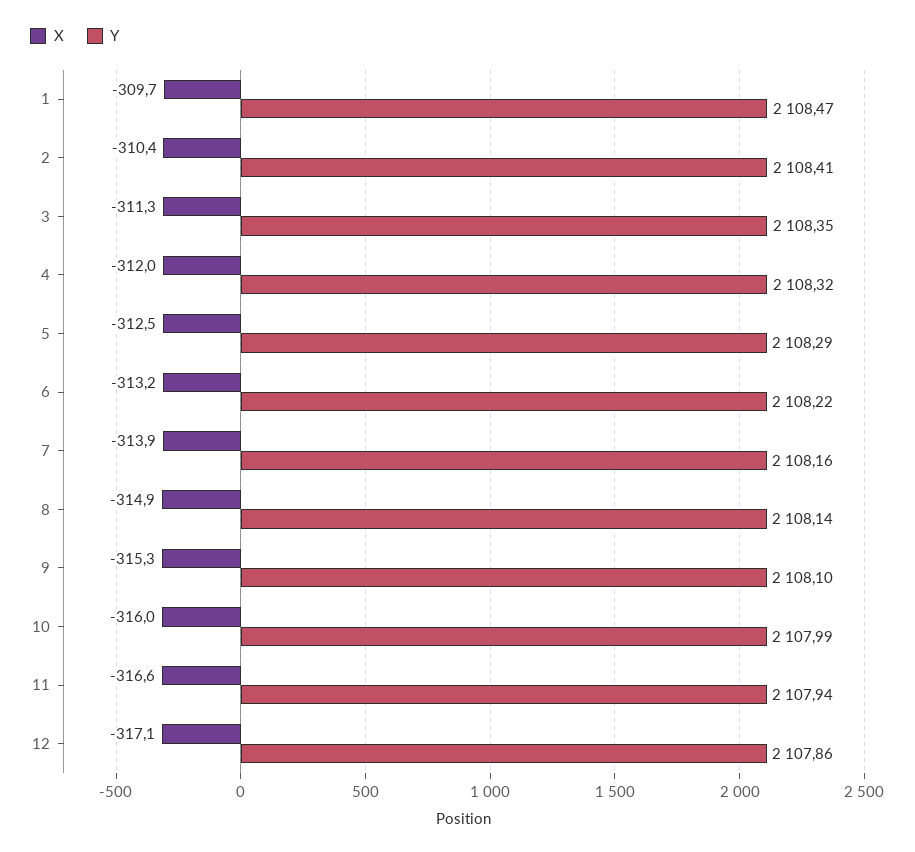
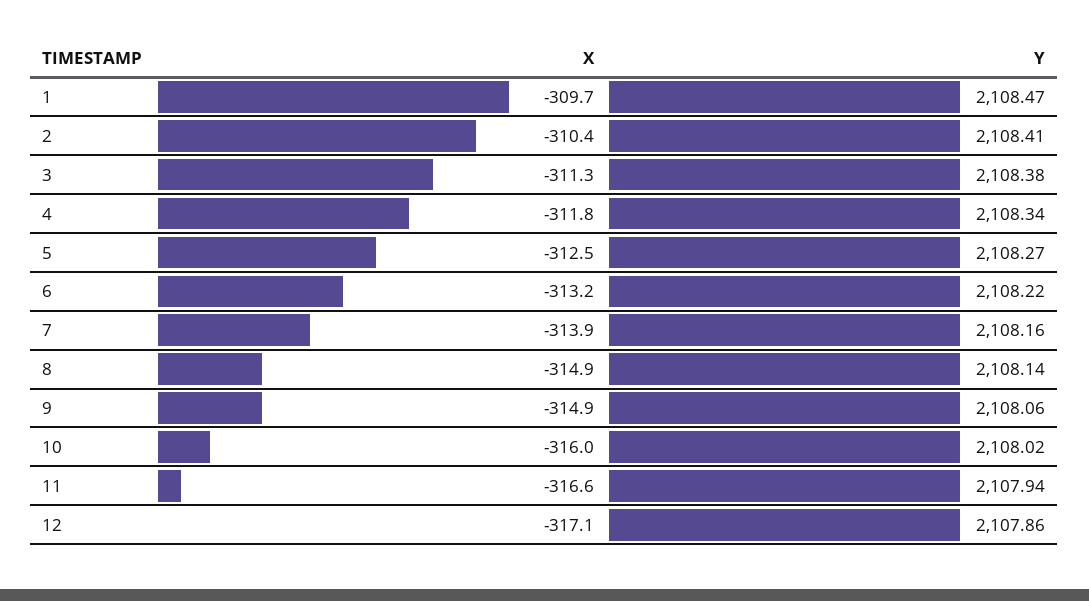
  {
    "X": {
      "1": -309.7,
      "2": -310.4,
      "3": -311.3,
-     "4": -312,
+     "4": -311.8,
      "5": -312.5,
      "6": -313.2,
      "7": -313.9,
      "8": -314.9,
-     "9": -315.3,
+     "9": -314.9,
      "10": -316,
      "11": -316.6,
      "12": -317.1
    },
    "Y": {
      "1": 2108.47,
      "2": 2108.41,
-     "3": 2108.35,
+     "3": 2108.38,
-     "4": 2108.32,
+     "4": 2108.34,
-     "5": 2108.29,
+     "5": 2108.27,
      "6": 2108.22,
      "7": 2108.16,
      "8": 2108.14,
-     "9": 2108.1,
+     "9": 2108.06,
-     "10": 2107.99,
+     "10": 2108.02,
      "11": 2107.94,
      "12": 2107.86
    }
  }

